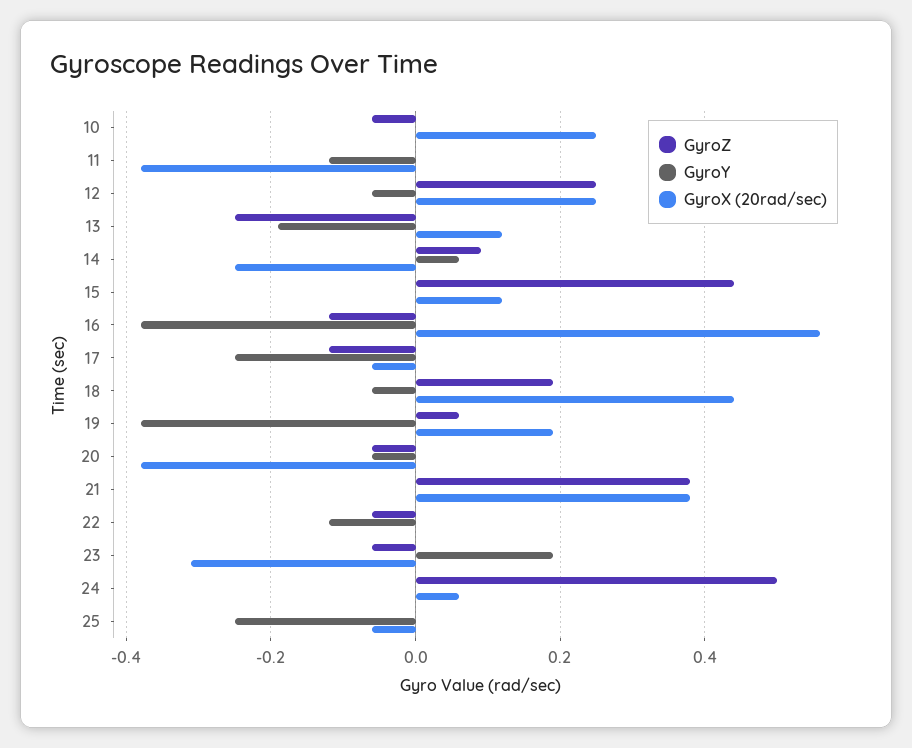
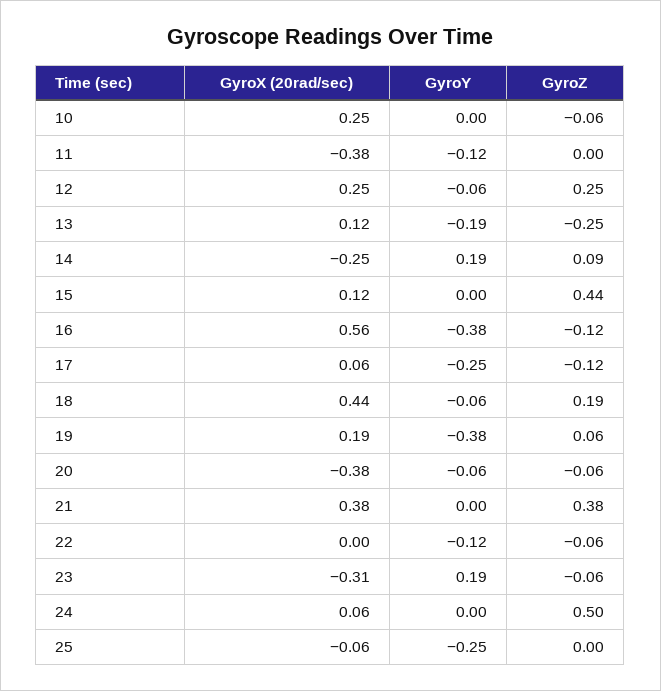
  {
    "GyroZ": {
      "10": -0.06,
      "11": 0,
      "12": 0.25,
      "13": -0.25,
      "14": 0.09,
      "15": 0.44,
      "16": -0.12,
      "17": -0.12,
      "18": 0.19,
      "19": 0.06,
      "20": -0.06,
      "21": 0.38,
      "22": -0.06,
      "23": -0.06,
      "24": 0.5,
      "25": 0
    },
    "GyroY": {
      "10": 0,
      "11": -0.12,
      "12": -0.06,
      "13": -0.19,
-     "14": 0.05,
+     "14": 0.19,
      "15": 0,
      "16": -0.38,
      "17": -0.25,
      "18": -0.06,
      "19": -0.38,
      "20": -0.06,
      "21": 0,
      "22": -0.12,
      "23": 0.19,
      "24": 0,
      "25": -0.25
    },
    "GyroX (20rad/sec)": {
      "10": 0.25,
      "11": -0.38,
      "12": 0.25,
      "13": 0.12,
      "14": -0.25,
      "15": 0.12,
      "16": 0.56,
-     "17": -0.05,
+     "17": 0.06,
      "18": 0.44,
      "19": 0.19,
      "20": -0.38,
      "21": 0.38,
      "22": 0,
      "23": -0.31,
      "24": 0.06,
      "25": -0.06
    }
  }

